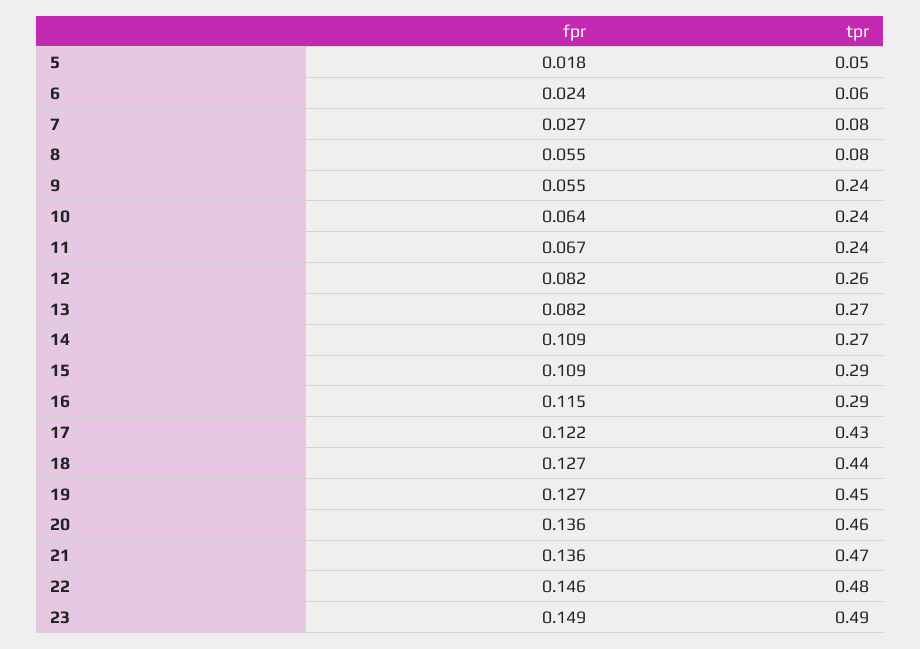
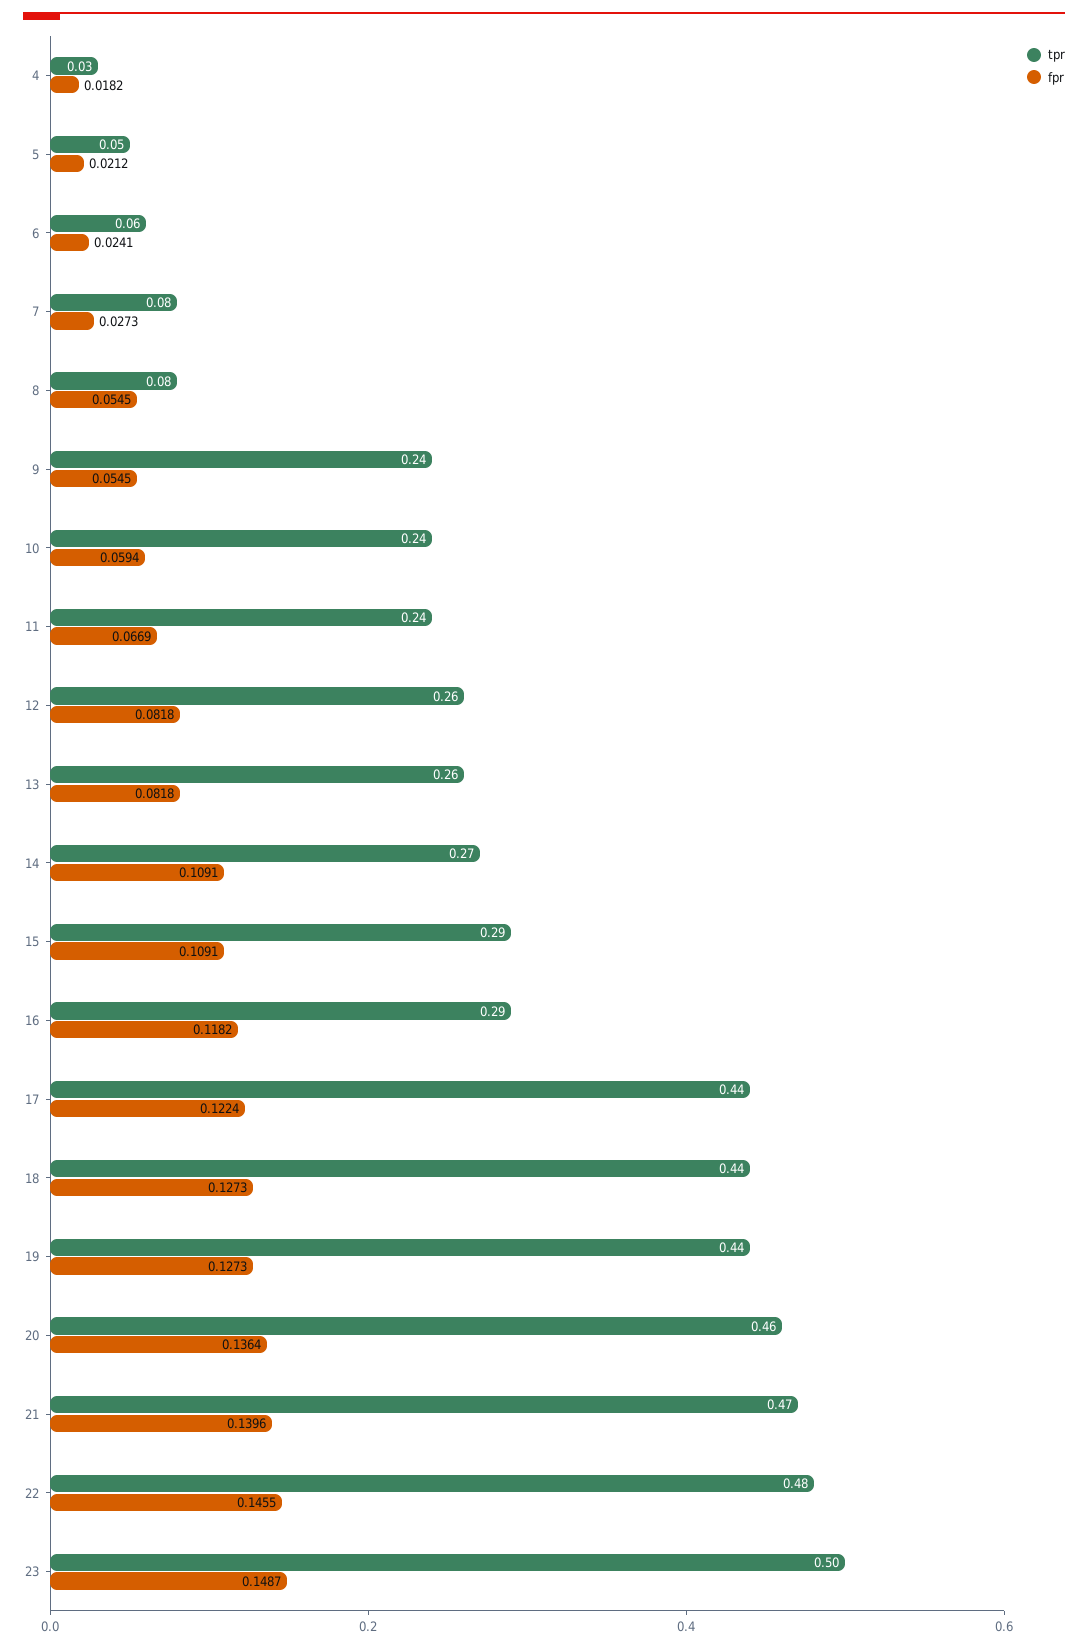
  {
    "fpr": {
-     "5": 0.018,
+     "5": 0.0212,
      "6": 0.0241,
      "7": 0.0273,
      "8": 0.0545,
      "9": 0.0545,
-     "10": 0.064,
+     "10": 0.0594,
      "11": 0.0669,
      "12": 0.0818,
      "13": 0.0818,
      "14": 0.1091,
      "15": 0.1091,
-     "16": 0.115,
+     "16": 0.1182,
      "17": 0.1224,
      "18": 0.1273,
      "19": 0.1273,
      "20": 0.1364,
-     "21": 0.136,
+     "21": 0.1396,
      "22": 0.1455,
-     "23": 0.1487
+     "23": 0.1487,
+     "4": 0.0182
    },
    "tpr": {
      "5": 0.05,
      "6": 0.06,
      "7": 0.08,
      "8": 0.08,
      "9": 0.24,
      "10": 0.24,
      "11": 0.24,
      "12": 0.26,
-     "13": 0.27,
+     "13": 0.26,
      "14": 0.27,
      "15": 0.29,
      "16": 0.29,
-     "17": 0.43,
+     "17": 0.44,
      "18": 0.44,
-     "19": 0.45,
+     "19": 0.44,
      "20": 0.46,
      "21": 0.47,
      "22": 0.48,
-     "23": 0.49
+     "23": 0.5,
+     "4": 0.03
    }
  }

